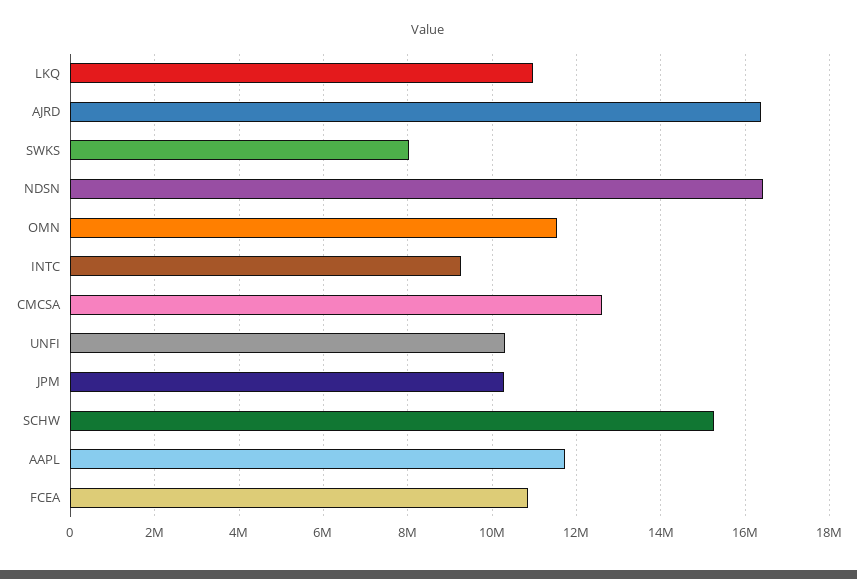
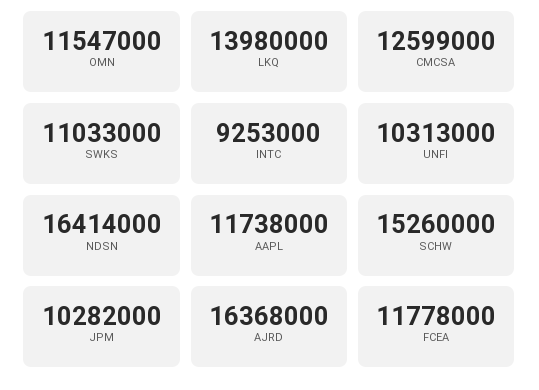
  {
-   "LKQ": 11000000,
+   "LKQ": 13980000,
    "AJRD": 16368000,
-   "SWKS": 8000000,
+   "SWKS": 11033000,
    "NDSN": 16414000,
    "OMN": 11547000,
    "INTC": 9253000,
    "CMCSA": 12599000,
    "UNFI": 10313000,
    "JPM": 10282000,
    "SCHW": 15260000,
    "AAPL": 11738000,
-   "FCEA": 10800000
+   "FCEA": 11778000
  }

